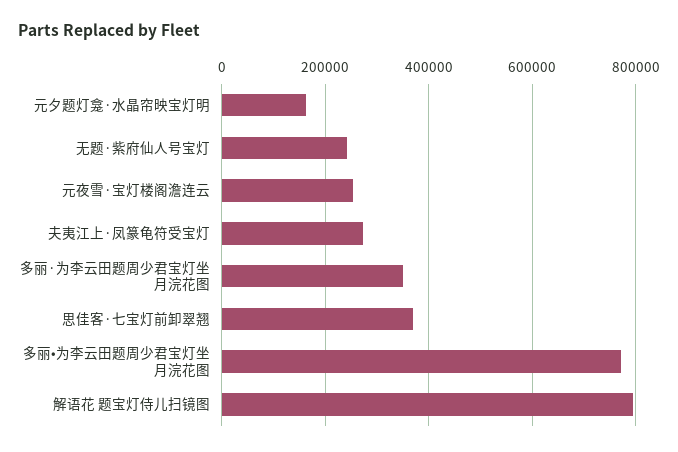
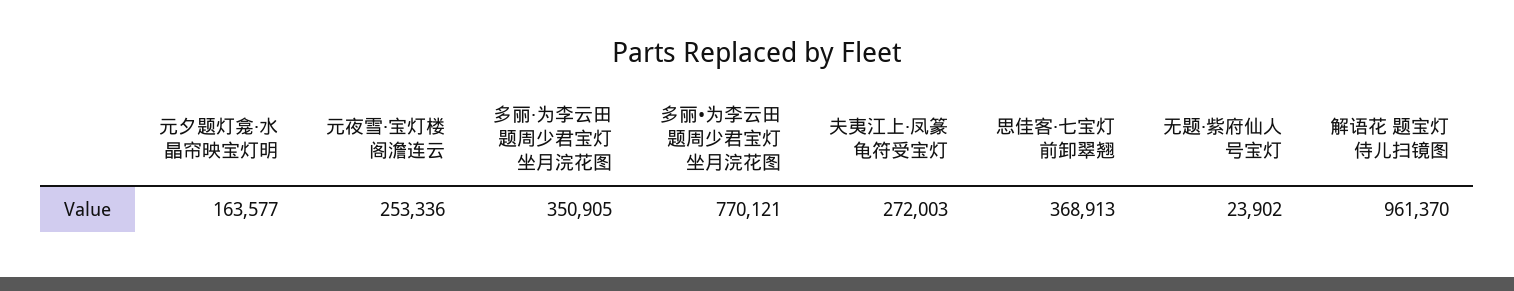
  {
    "元夕题灯龛·水晶帘映宝灯明": 163577,
-   "无题·紫府仙人号宝灯": 240000,
+   "无题·紫府仙人号宝灯": 23902,
    "元夜雪·宝灯楼阁澹连云": 253336,
    "夫夷江上·凤篆龟符受宝灯": 272003,
    "多丽·为李云田题周少君宝灯坐月浣花图": 350905,
    "思佳客·七宝灯前卸翠翘": 368913,
    "多丽•为李云田题周少君宝灯坐月浣花图": 770121,
-   "解语花 题宝灯侍儿扫镜图": 800000
+   "解语花 题宝灯侍儿扫镜图": 961370
  }

